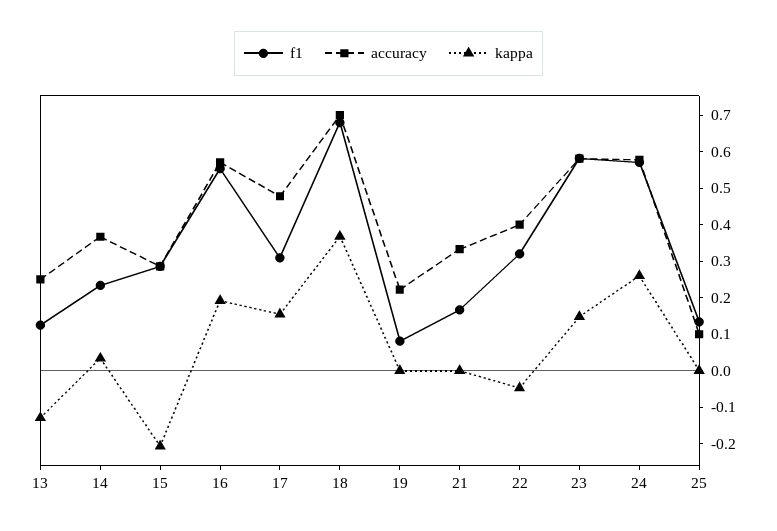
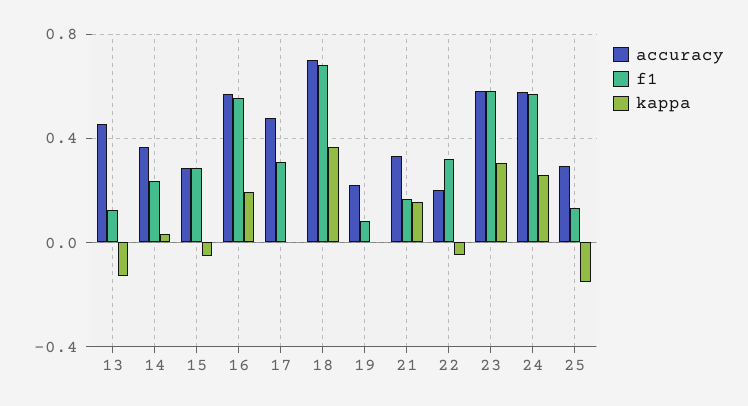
  {
    "f1": {
      "13": 0.125,
      "14": 0.225,
      "15": 0.275,
      "16": 0.55,
      "17": 0.3,
      "18": 0.675,
      "19": 0.075,
      "21": 0.175,
      "22": 0.325,
      "23": 0.575,
      "24": 0.575,
      "25": 0.125
    },
    "accuracy": {
-     "13": 0.25,
+     "13": 0.45,
      "14": 0.375,
      "15": 0.275,
      "16": 0.575,
      "17": 0.475,
      "18": 0.7,
      "19": 0.225,
      "21": 0.325,
-     "22": 0.4,
+     "22": 0.2,
      "23": 0.575,
      "24": 0.575,
-     "25": 0.1
+     "25": 0.3
    },
    "kappa": {
      "13": -0.125,
      "14": 0.025,
-     "15": -0.2,
+     "15": -0.05,
      "16": 0.2,
-     "17": 0.15,
+     "17": 0,
      "18": 0.375,
      "19": 0,
-     "21": 0,
+     "21": 0.15,
      "22": -0.05,
-     "23": 0.15,
+     "23": 0.3,
      "24": 0.25,
-     "25": 0
+     "25": -0.15
    }
  }

